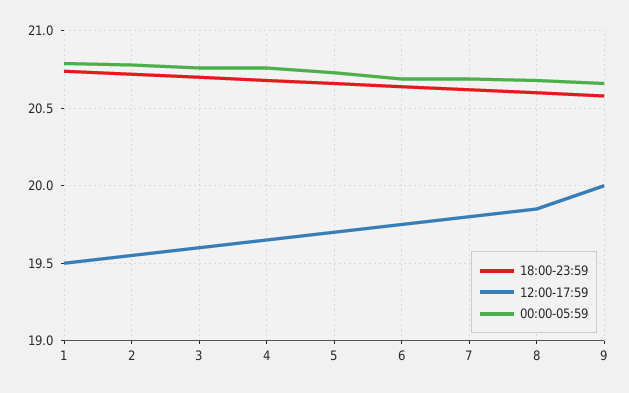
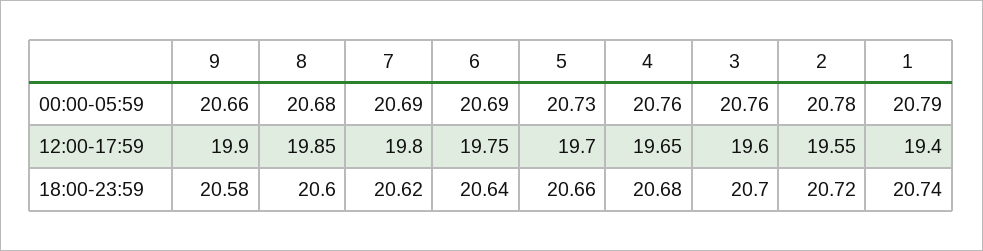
  {
    "18:00-23:59": {
      "1": 20.74,
      "2": 20.72,
      "3": 20.7,
      "4": 20.68,
      "5": 20.66,
      "6": 20.64,
      "7": 20.62,
      "8": 20.6,
      "9": 20.58
    },
    "12:00-17:59": {
-     "1": 19.5,
+     "1": 19.4,
      "2": 19.55,
      "3": 19.6,
      "4": 19.65,
      "5": 19.7,
      "6": 19.75,
      "7": 19.8,
      "8": 19.85,
-     "9": 20
+     "9": 19.9
    },
    "00:00-05:59": {
      "1": 20.79,
      "2": 20.78,
      "3": 20.76,
      "4": 20.76,
      "5": 20.73,
      "6": 20.69,
      "7": 20.69,
      "8": 20.68,
      "9": 20.66
    }
  }

